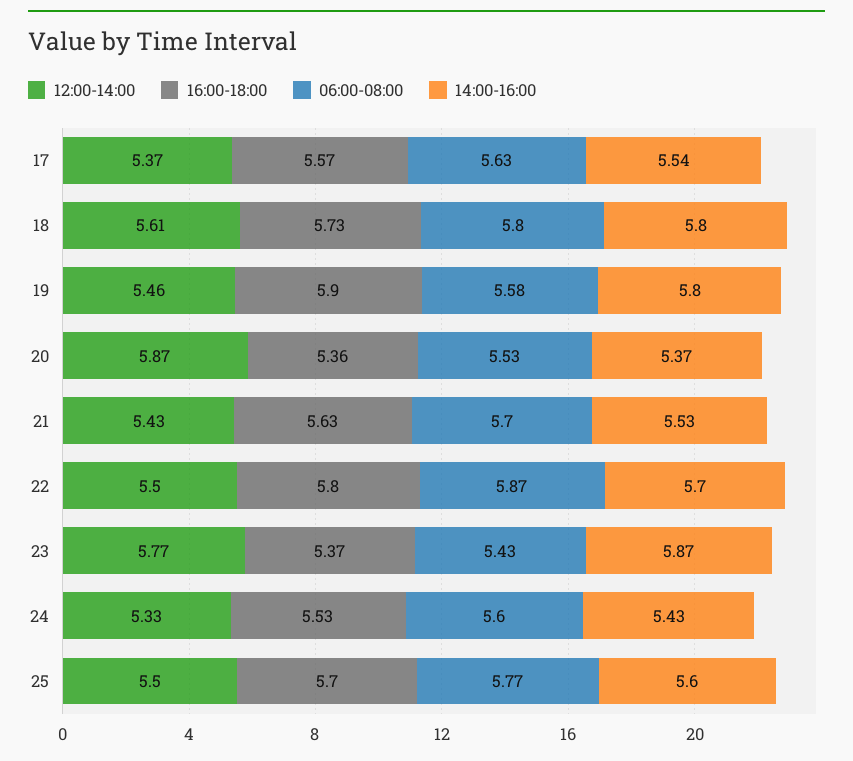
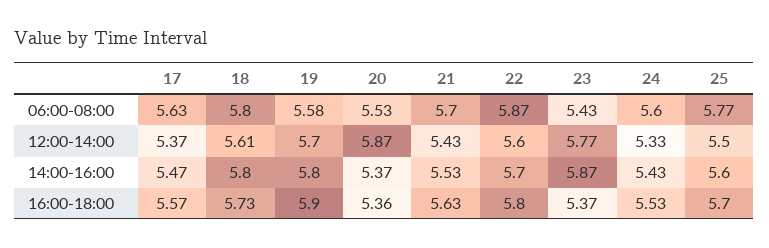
  {
    "12:00-14:00": {
      "17": 5.37,
      "18": 5.61,
-     "19": 5.46,
+     "19": 5.7,
      "20": 5.87,
      "21": 5.43,
-     "22": 5.5,
+     "22": 5.6,
      "23": 5.77,
      "24": 5.33,
      "25": 5.5
    },
    "16:00-18:00": {
      "17": 5.57,
      "18": 5.73,
      "19": 5.9,
      "20": 5.36,
      "21": 5.63,
      "22": 5.8,
      "23": 5.37,
      "24": 5.53,
      "25": 5.7
    },
    "06:00-08:00": {
      "17": 5.63,
      "18": 5.8,
      "19": 5.58,
      "20": 5.53,
      "21": 5.7,
      "22": 5.87,
      "23": 5.43,
      "24": 5.6,
      "25": 5.77
    },
    "14:00-16:00": {
-     "17": 5.54,
+     "17": 5.47,
      "18": 5.8,
      "19": 5.8,
      "20": 5.37,
      "21": 5.53,
      "22": 5.7,
      "23": 5.87,
      "24": 5.43,
      "25": 5.6
    }
  }

